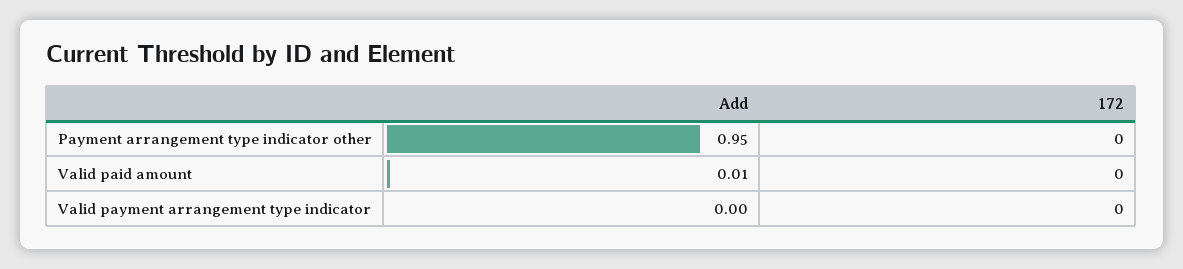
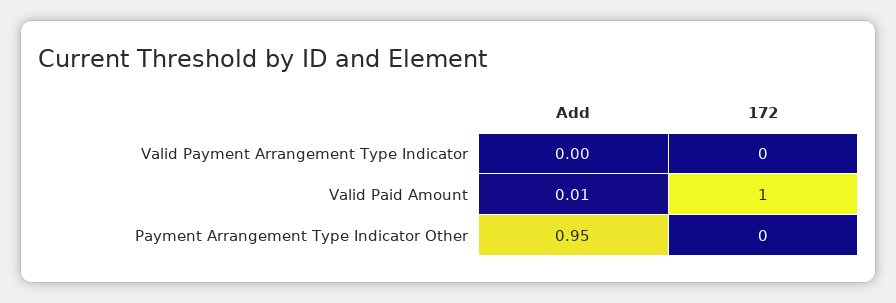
  {
    "Add": {
      "Payment arrangement type indicator other": 0.95,
      "Valid paid amount": 0.01,
      "Valid payment arrangement type indicator": 0
    },
    "172": {
      "Payment arrangement type indicator other": 0,
-     "Valid paid amount": 0,
+     "Valid paid amount": 1,
      "Valid payment arrangement type indicator": 0
    }
  }

